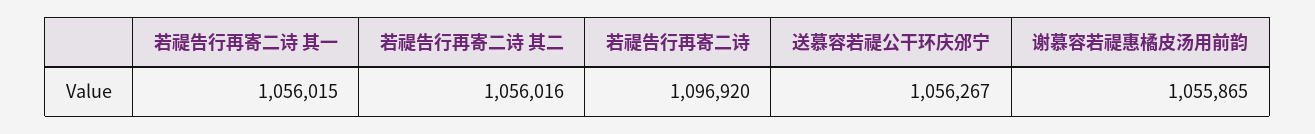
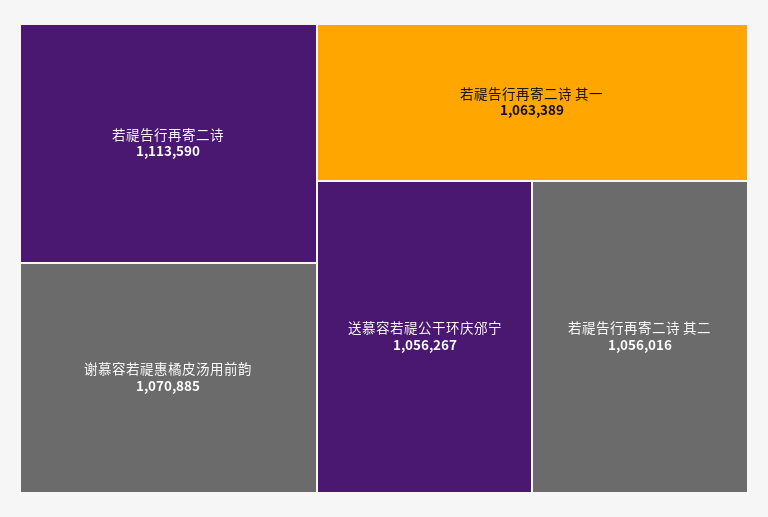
  {
-   "若禔告行再寄二诗 其一": 1056015,
+   "若禔告行再寄二诗 其一": 1063389,
    "若禔告行再寄二诗 其二": 1056016,
-   "若禔告行再寄二诗": 1096920,
+   "若禔告行再寄二诗": 1113590,
    "送慕容若禔公干环庆邠宁": 1056267,
-   "谢慕容若禔惠橘皮汤用前韵": 1055865
+   "谢慕容若禔惠橘皮汤用前韵": 1070885
  }

